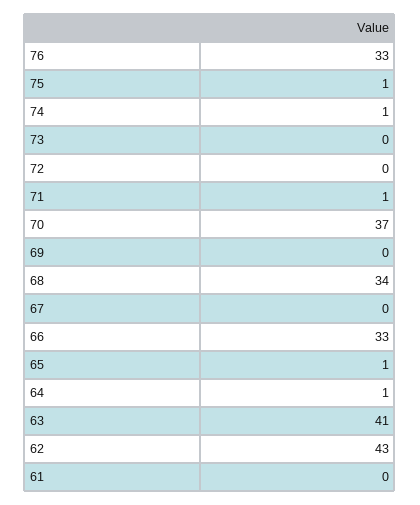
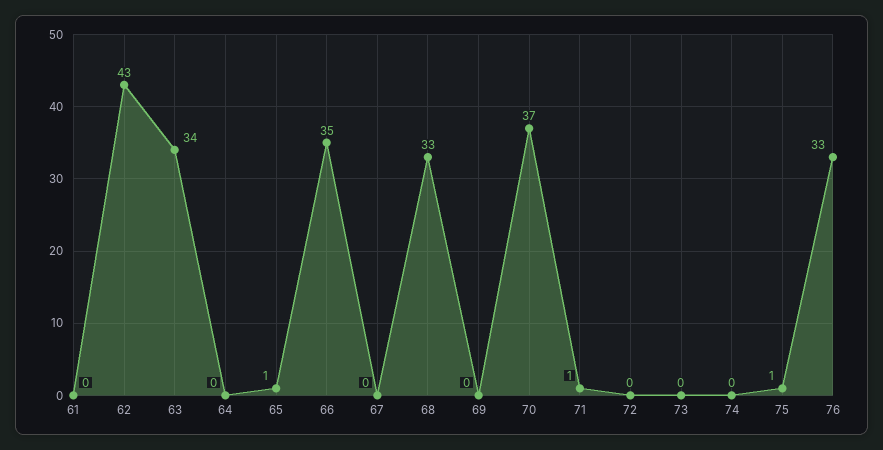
  {
    "76": 33,
    "75": 1,
-   "74": 1,
+   "74": 0,
    "73": 0,
    "72": 0,
    "71": 1,
    "70": 37,
    "69": 0,
-   "68": 34,
+   "68": 33,
    "67": 0,
-   "66": 33,
+   "66": 35,
    "65": 1,
-   "64": 1,
+   "64": 0,
-   "63": 41,
+   "63": 34,
    "62": 43,
    "61": 0
  }

